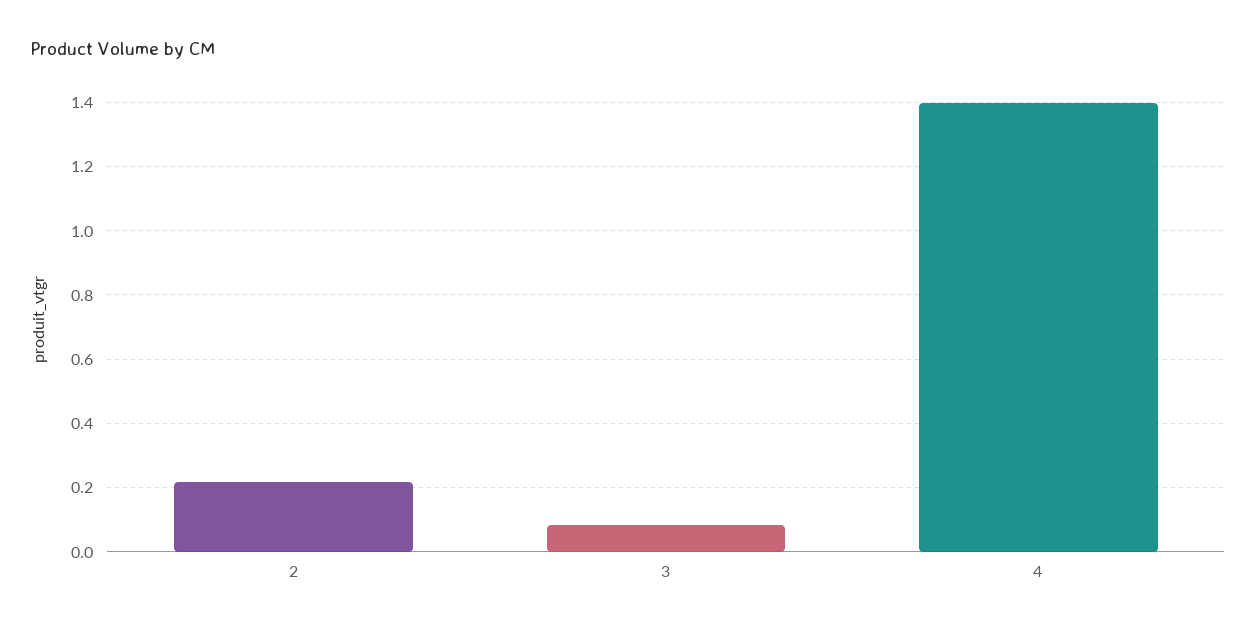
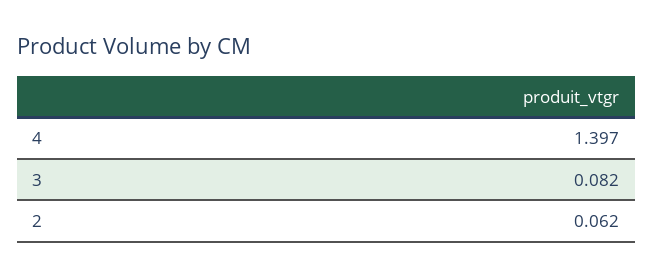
  {
-   "2": 0.22,
+   "2": 0.062,
    "3": 0.082,
    "4": 1.397
  }

